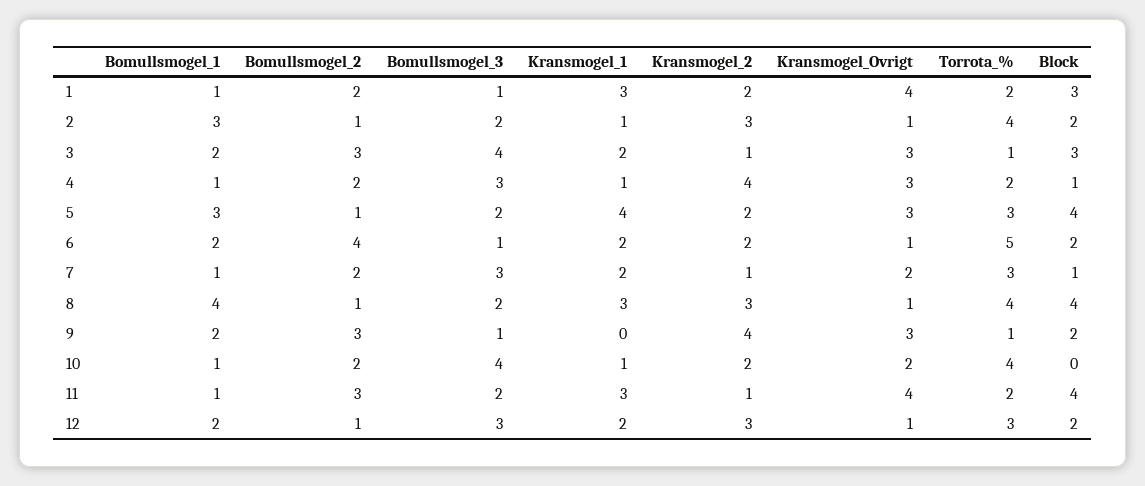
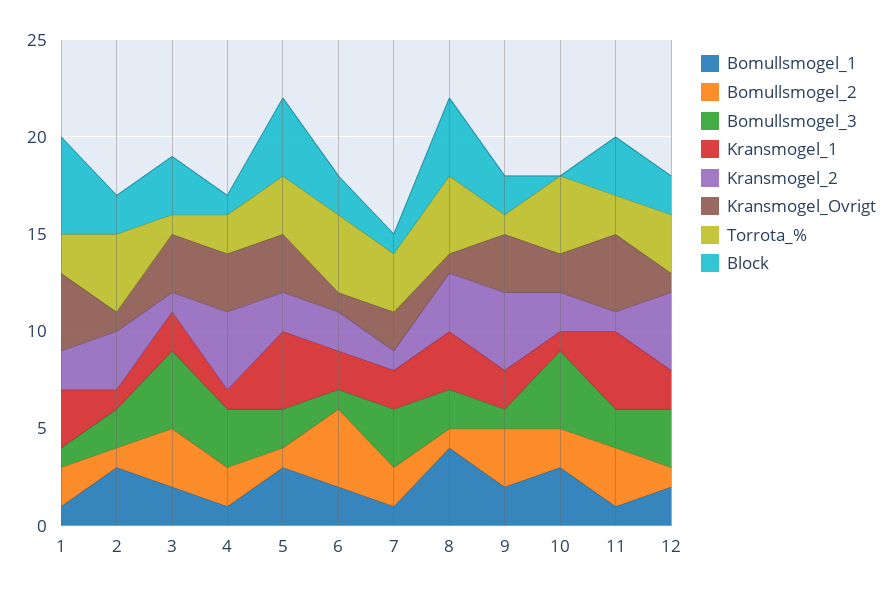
  {
    "Bomullsmogel_1": {
      "1": 1,
      "2": 3,
      "3": 2,
      "4": 1,
      "5": 3,
      "6": 2,
      "7": 1,
      "8": 4,
      "9": 2,
-     "10": 1,
+     "10": 3,
      "11": 1,
      "12": 2
    },
    "Bomullsmogel_2": {
      "1": 2,
      "2": 1,
      "3": 3,
      "4": 2,
      "5": 1,
      "6": 4,
      "7": 2,
      "8": 1,
      "9": 3,
      "10": 2,
      "11": 3,
      "12": 1
    },
    "Bomullsmogel_3": {
      "1": 1,
      "2": 2,
      "3": 4,
      "4": 3,
      "5": 2,
      "6": 1,
      "7": 3,
      "8": 2,
      "9": 1,
      "10": 4,
      "11": 2,
      "12": 3
    },
    "Kransmogel_1": {
      "1": 3,
      "2": 1,
      "3": 2,
      "4": 1,
      "5": 4,
      "6": 2,
      "7": 2,
      "8": 3,
-     "9": 0,
+     "9": 2,
      "10": 1,
-     "11": 3,
+     "11": 4,
      "12": 2
    },
    "Kransmogel_2": {
      "1": 2,
      "2": 3,
      "3": 1,
      "4": 4,
      "5": 2,
      "6": 2,
      "7": 1,
      "8": 3,
      "9": 4,
      "10": 2,
      "11": 1,
-     "12": 3
+     "12": 4
    },
    "Kransmogel_Ovrigt": {
      "1": 4,
      "2": 1,
      "3": 3,
      "4": 3,
      "5": 3,
      "6": 1,
      "7": 2,
      "8": 1,
      "9": 3,
      "10": 2,
      "11": 4,
      "12": 1
    },
    "Torrota_%": {
      "1": 2,
      "2": 4,
      "3": 1,
      "4": 2,
      "5": 3,
-     "6": 5,
+     "6": 4,
      "7": 3,
      "8": 4,
      "9": 1,
      "10": 4,
      "11": 2,
      "12": 3
    },
    "Block": {
-     "1": 3,
+     "1": 5,
      "2": 2,
      "3": 3,
      "4": 1,
      "5": 4,
      "6": 2,
      "7": 1,
      "8": 4,
      "9": 2,
      "10": 0,
-     "11": 4,
+     "11": 3,
      "12": 2
    }
  }

